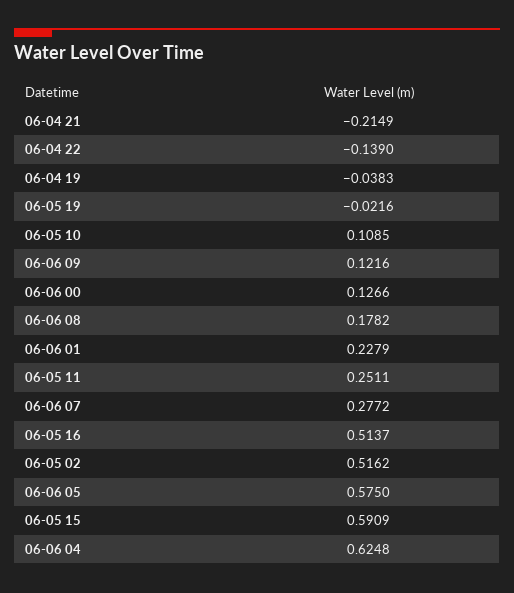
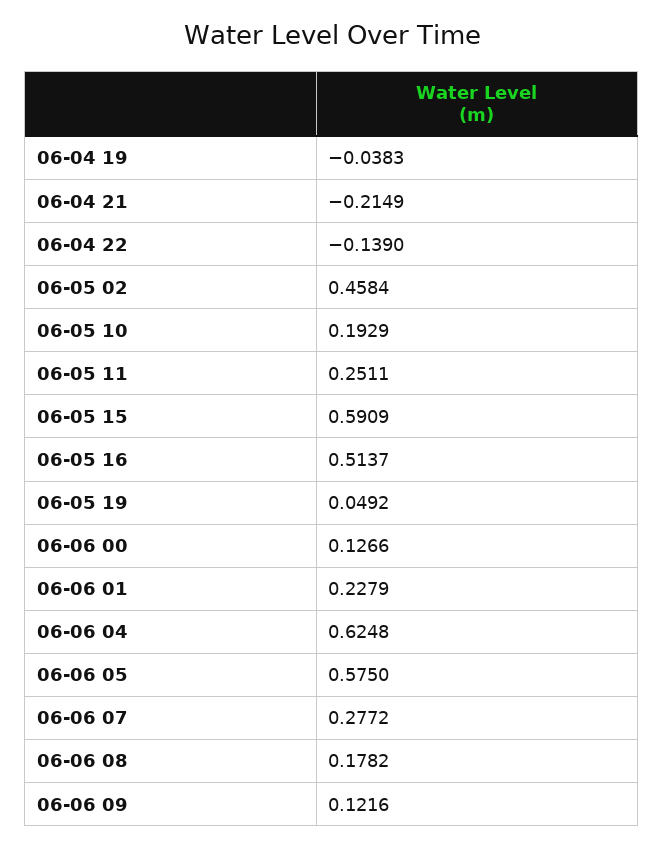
  {
    "06-04 21": -0.2149,
    "06-04 22": -0.139,
    "06-04 19": -0.0383,
-   "06-05 19": -0.0216,
+   "06-05 19": 0.0492,
-   "06-05 10": 0.1085,
+   "06-05 10": 0.1929,
    "06-06 09": 0.1216,
    "06-06 00": 0.1266,
    "06-06 08": 0.1782,
    "06-06 01": 0.2279,
    "06-05 11": 0.2511,
    "06-06 07": 0.2772,
    "06-05 16": 0.5137,
-   "06-05 02": 0.5162,
+   "06-05 02": 0.4584,
    "06-06 05": 0.575,
    "06-05 15": 0.5909,
    "06-06 04": 0.6248
  }

